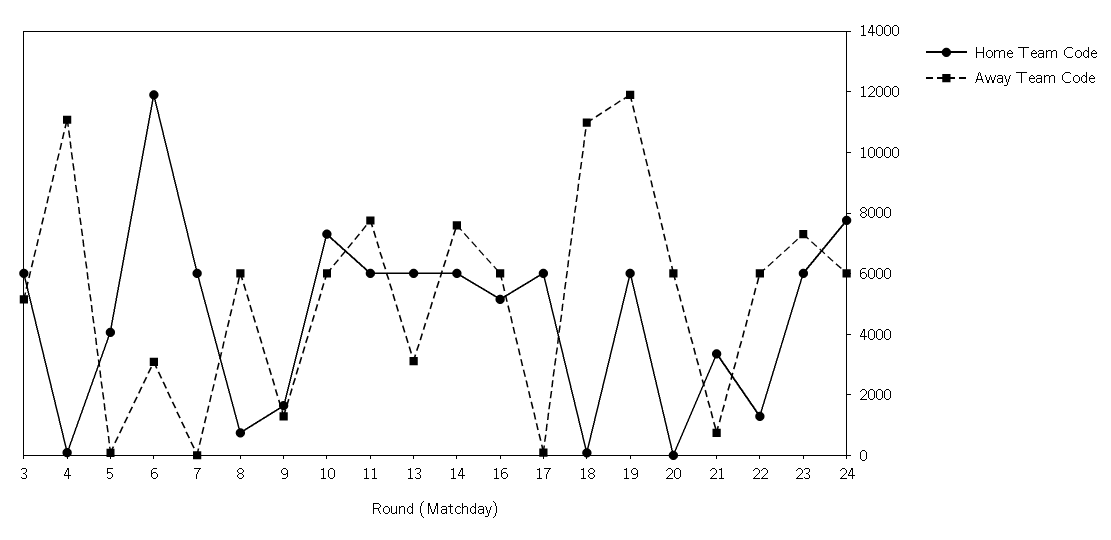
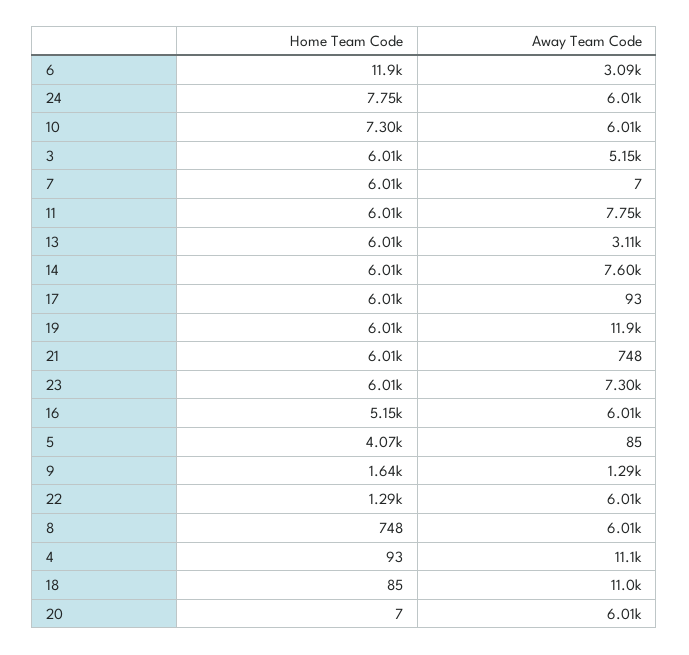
  {
    "Home Team Code": {
      "3": 6010,
      "4": 93,
      "5": 4070,
      "6": 11900,
      "7": 6010,
      "8": 748,
      "9": 1640,
      "10": 7300,
      "11": 6010,
      "13": 6010,
      "14": 6010,
      "16": 5150,
      "17": 6010,
      "18": 85,
      "19": 6010,
      "20": 7,
-     "21": 3500,
+     "21": 6010,
      "22": 1290,
      "23": 6010,
      "24": 7750
    },
    "Away Team Code": {
      "3": 5150,
      "4": 11100,
      "5": 85,
      "6": 3090,
      "7": 7,
      "8": 6010,
      "9": 1290,
      "10": 6010,
      "11": 7750,
      "13": 3110,
      "14": 7600,
      "16": 6010,
      "17": 93,
      "18": 11000,
      "19": 11900,
      "20": 6010,
      "21": 748,
      "22": 6010,
      "23": 7300,
      "24": 6010
    }
  }

